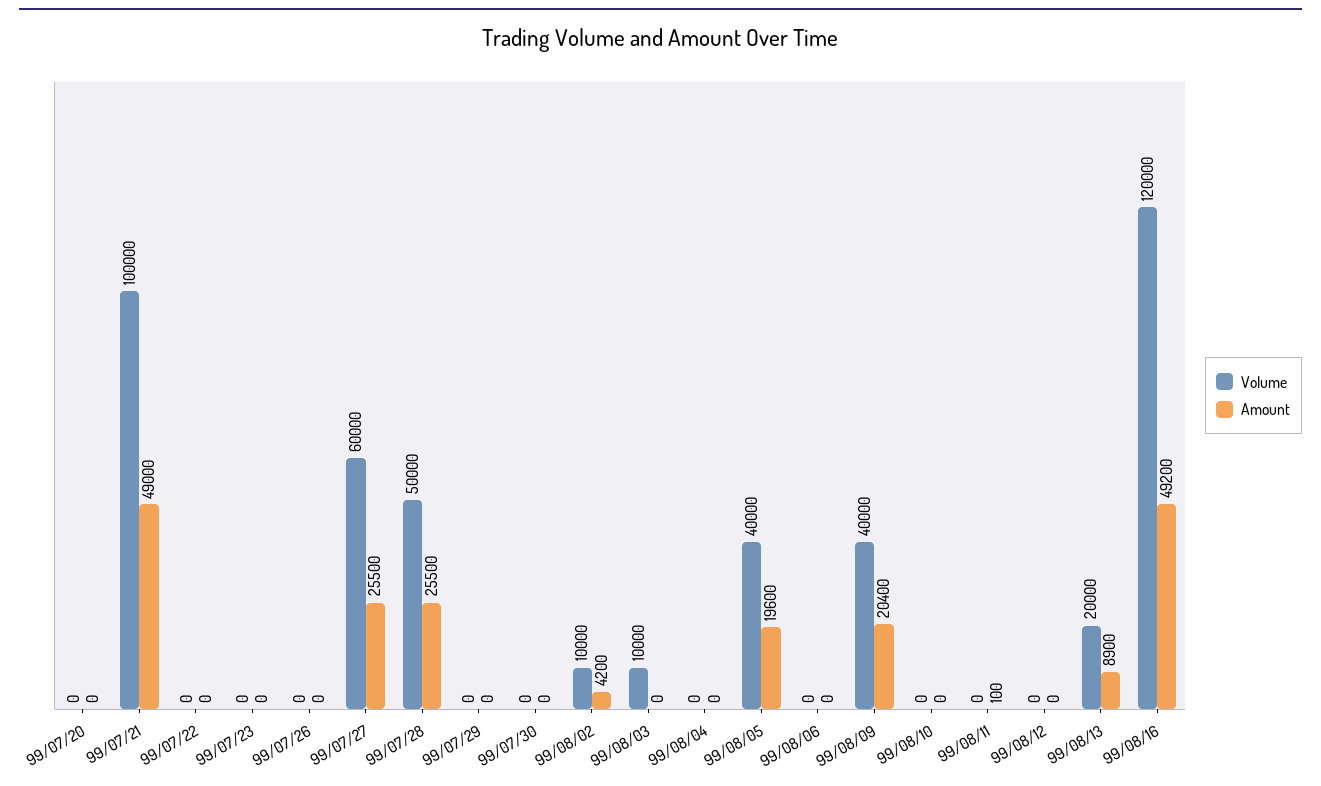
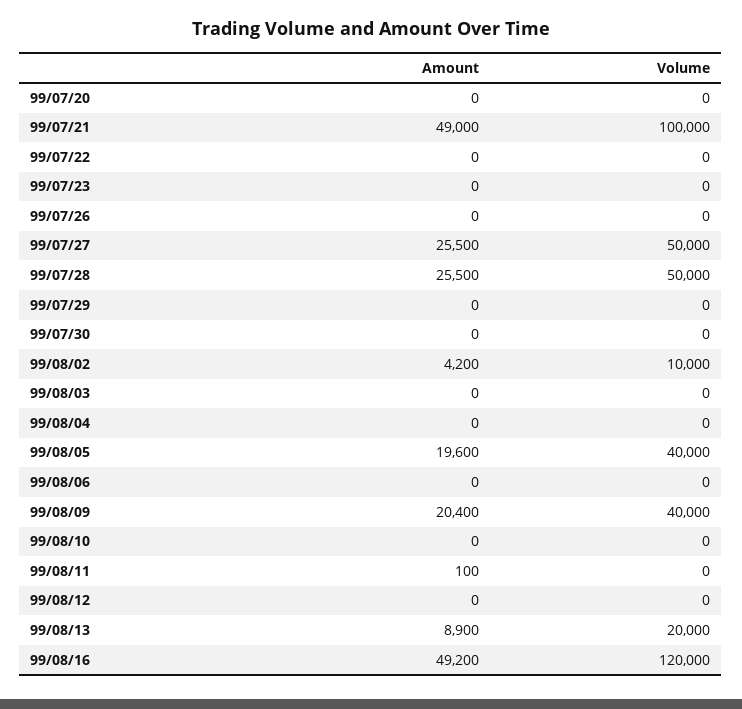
  {
    "Volume": {
      "99/07/20": 0,
      "99/07/21": 100000,
      "99/07/22": 0,
      "99/07/23": 0,
      "99/07/26": 0,
-     "99/07/27": 60000,
+     "99/07/27": 50000,
      "99/07/28": 50000,
      "99/07/29": 0,
      "99/07/30": 0,
      "99/08/02": 10000,
-     "99/08/03": 10000,
+     "99/08/03": 0,
      "99/08/04": 0,
      "99/08/05": 40000,
      "99/08/06": 0,
      "99/08/09": 40000,
      "99/08/10": 0,
      "99/08/11": 0,
      "99/08/12": 0,
      "99/08/13": 20000,
      "99/08/16": 120000
    },
    "Amount": {
      "99/07/20": 0,
      "99/07/21": 49000,
      "99/07/22": 0,
      "99/07/23": 0,
      "99/07/26": 0,
      "99/07/27": 25500,
      "99/07/28": 25500,
      "99/07/29": 0,
      "99/07/30": 0,
      "99/08/02": 4200,
      "99/08/03": 0,
      "99/08/04": 0,
      "99/08/05": 19600,
      "99/08/06": 0,
      "99/08/09": 20400,
      "99/08/10": 0,
      "99/08/11": 100,
      "99/08/12": 0,
      "99/08/13": 8900,
      "99/08/16": 49200
    }
  }

